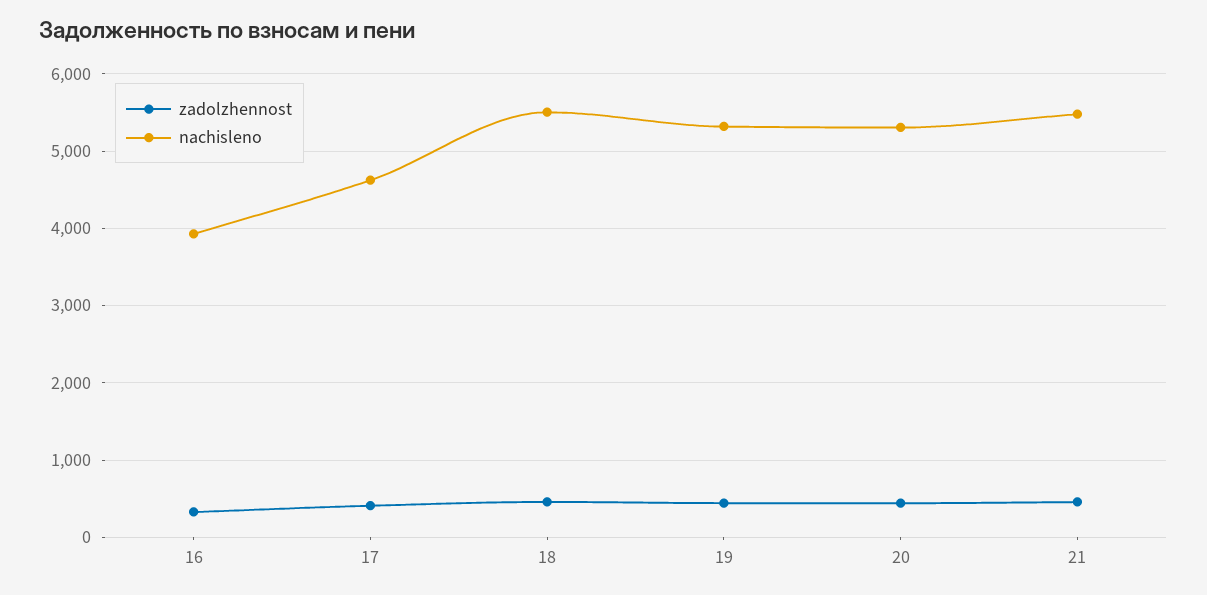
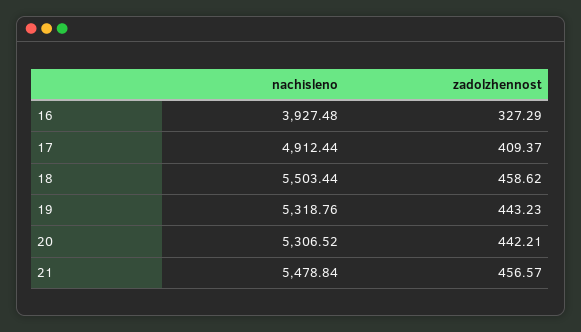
  {
    "zadolzhennost": {
      "16": 327.29,
      "17": 409.37,
      "18": 458.62,
      "19": 443.23,
      "20": 442.21,
      "21": 456.57
    },
    "nachisleno": {
      "16": 3927.48,
-     "17": 4600,
+     "17": 4912.44,
      "18": 5503.44,
      "19": 5318.76,
      "20": 5306.52,
      "21": 5478.84
    }
  }

